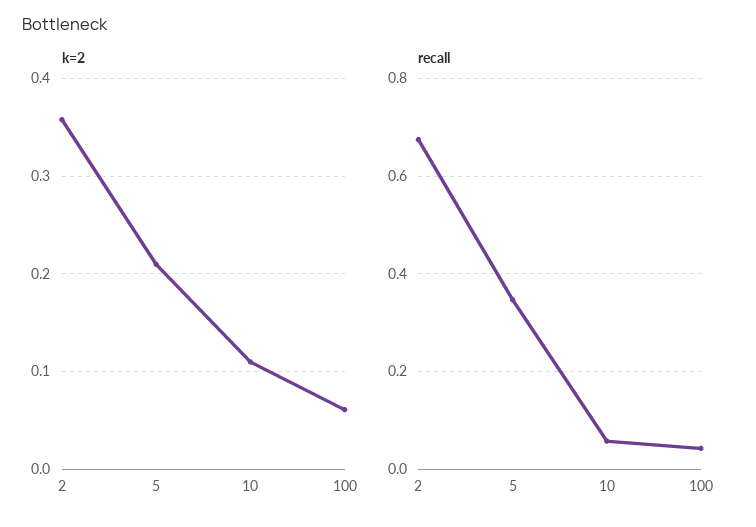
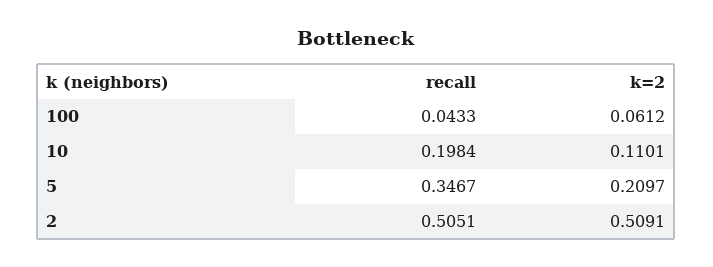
  {
    "k=2": {
-     "2": 0.36,
+     "2": 0.5091,
      "5": 0.2097,
      "10": 0.1101,
      "100": 0.0612
    },
    "recall": {
-     "2": 0.68,
+     "2": 0.5051,
      "5": 0.3467,
-     "10": 0.06,
+     "10": 0.1984,
      "100": 0.0433
    }
  }

